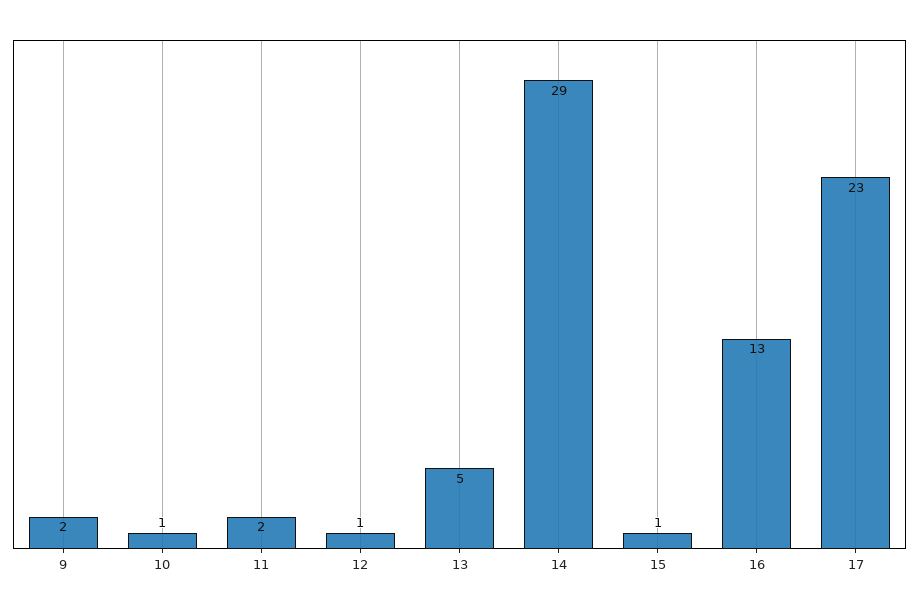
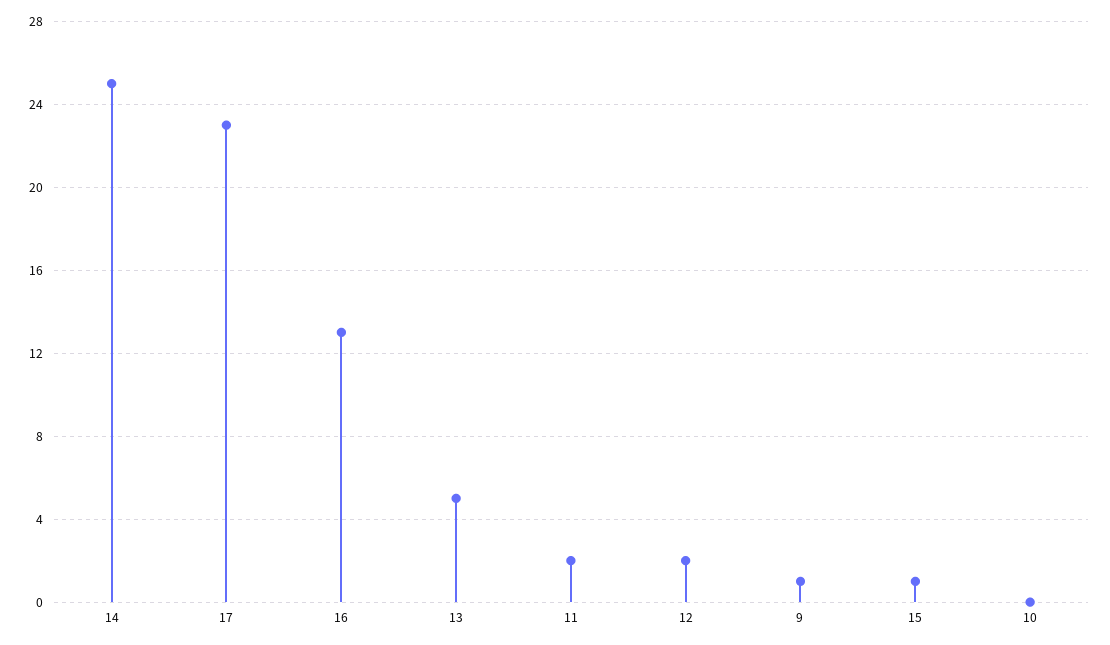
  {
-   "9": 2,
+   "9": 1,
-   "10": 1,
+   "10": 0,
    "11": 2,
-   "12": 1,
+   "12": 2,
    "13": 5,
-   "14": 29,
+   "14": 25,
    "15": 1,
    "16": 13,
    "17": 23
  }

